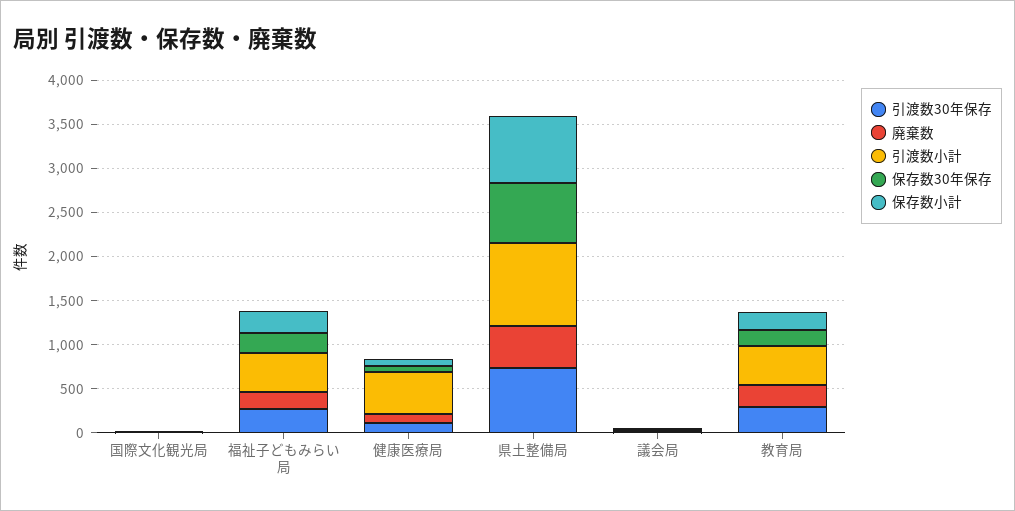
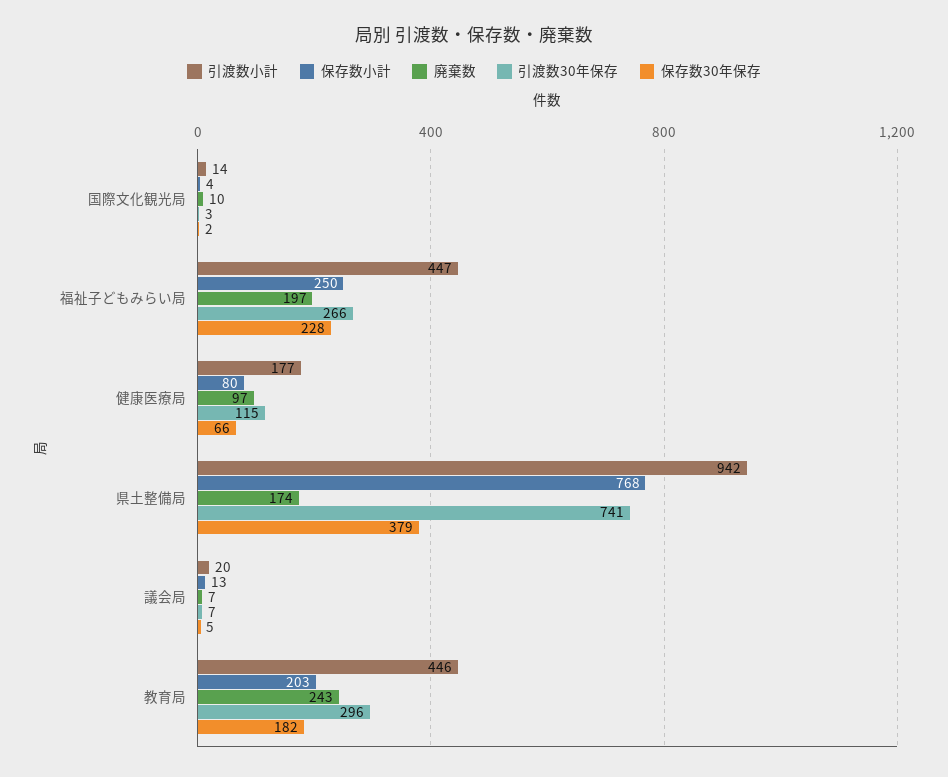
  {
    "引渡数30年保存": {
      "国際文化観光局": 3,
      "福祉子どもみらい局": 266,
      "健康医療局": 115,
      "県土整備局": 741,
      "議会局": 7,
      "教育局": 296
    },
    "廃棄数": {
      "国際文化観光局": 10,
      "福祉子どもみらい局": 197,
      "健康医療局": 97,
-     "県土整備局": 500,
+     "県土整備局": 174,
      "議会局": 7,
      "教育局": 243
    },
    "引渡数小計": {
      "国際文化観光局": 14,
      "福祉子どもみらい局": 447,
-     "健康医療局": 500,
+     "健康医療局": 177,
      "県土整備局": 942,
      "議会局": 20,
      "教育局": 446
    },
    "保存数30年保存": {
      "国際文化観光局": 2,
      "福祉子どもみらい局": 228,
      "健康医療局": 66,
-     "県土整備局": 700,
+     "県土整備局": 379,
      "議会局": 5,
      "教育局": 182
    },
    "保存数小計": {
      "国際文化観光局": 4,
      "福祉子どもみらい局": 250,
      "健康医療局": 80,
      "県土整備局": 768,
      "議会局": 13,
      "教育局": 203
    }
  }

